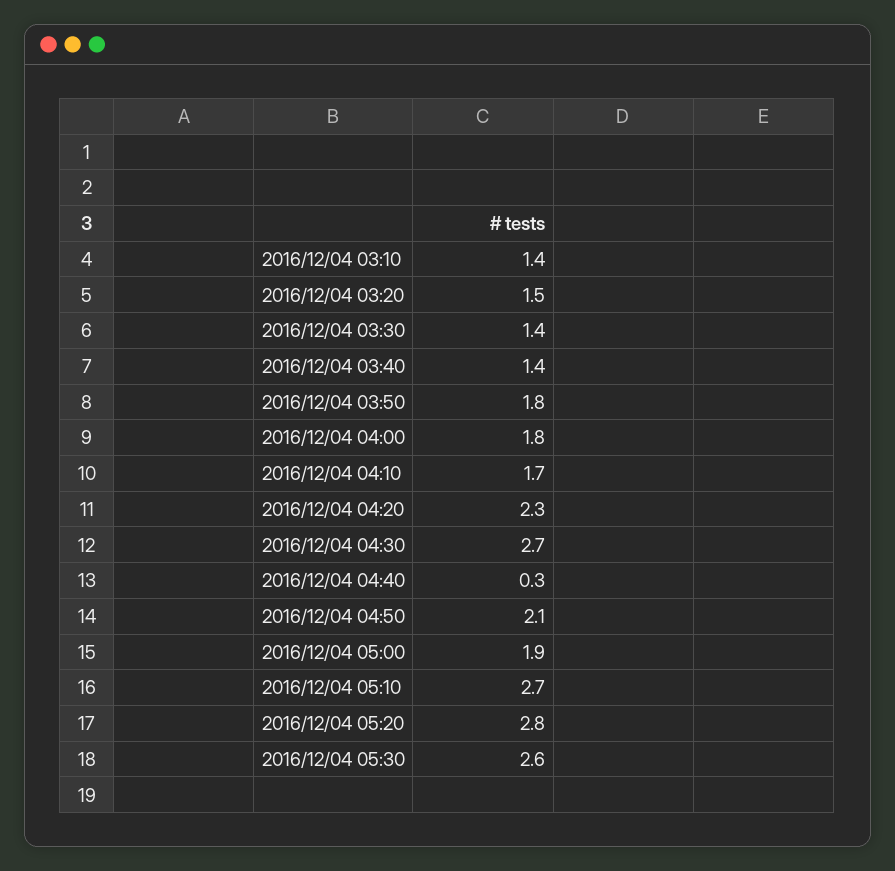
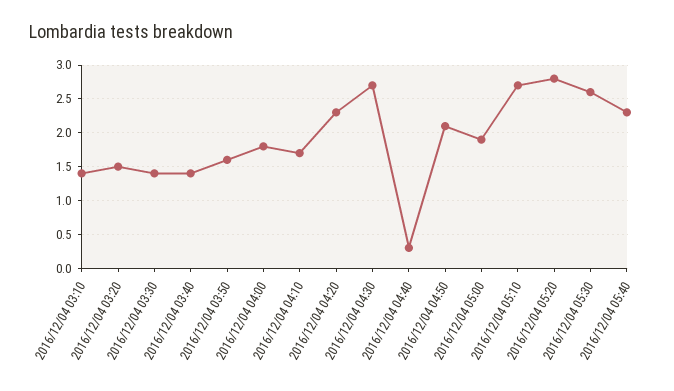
  {
    "2016/12/04 03:10": 1.4,
    "2016/12/04 03:20": 1.5,
    "2016/12/04 03:30": 1.4,
    "2016/12/04 03:40": 1.4,
-   "2016/12/04 03:50": 1.8,
+   "2016/12/04 03:50": 1.6,
    "2016/12/04 04:00": 1.8,
    "2016/12/04 04:10": 1.7,
    "2016/12/04 04:20": 2.3,
    "2016/12/04 04:30": 2.7,
    "2016/12/04 04:40": 0.3,
    "2016/12/04 04:50": 2.1,
    "2016/12/04 05:00": 1.9,
    "2016/12/04 05:10": 2.7,
    "2016/12/04 05:20": 2.8,
-   "2016/12/04 05:30": 2.6
+   "2016/12/04 05:30": 2.6,
+   "2016/12/04 05:40": 2.3
  }

